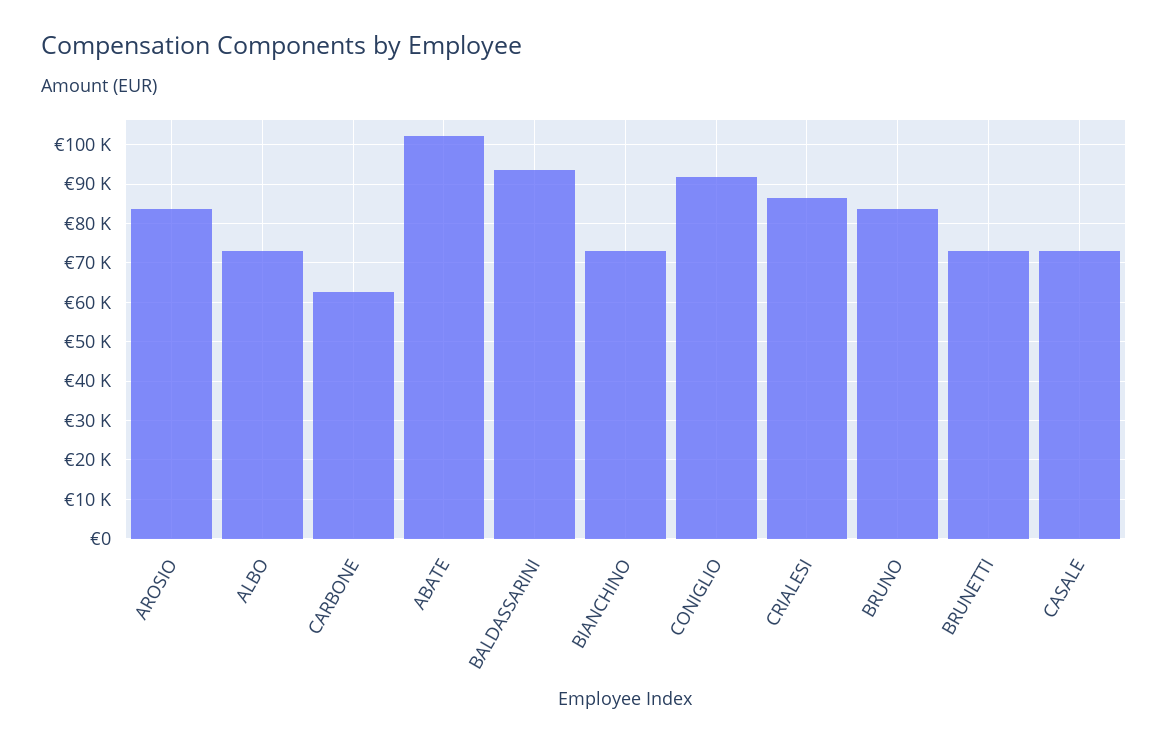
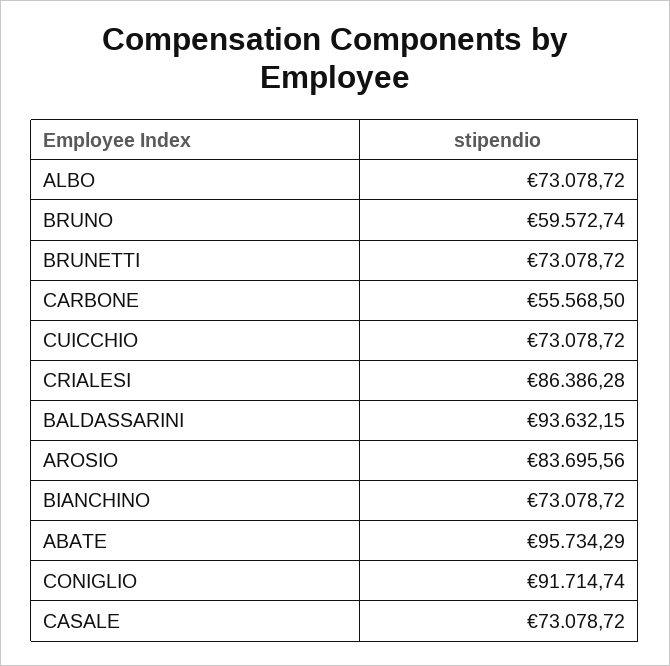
  {
    "AROSIO": 83695.56,
    "ALBO": 73078.72,
-   "CARBONE": 62000,
+   "CARBONE": 55568.5,
-   "ABATE": 102000,
+   "ABATE": 95734.29,
    "BALDASSARINI": 93632.15,
    "BIANCHINO": 73078.72,
    "CONIGLIO": 91714.74,
    "CRIALESI": 86386.28,
-   "BRUNO": 84000,
+   "BRUNO": 59572.74,
    "BRUNETTI": 73078.72,
-   "CASALE": 73078.72
+   "CASALE": 73078.72,
+   "CUICCHIO": 73078.72
  }

